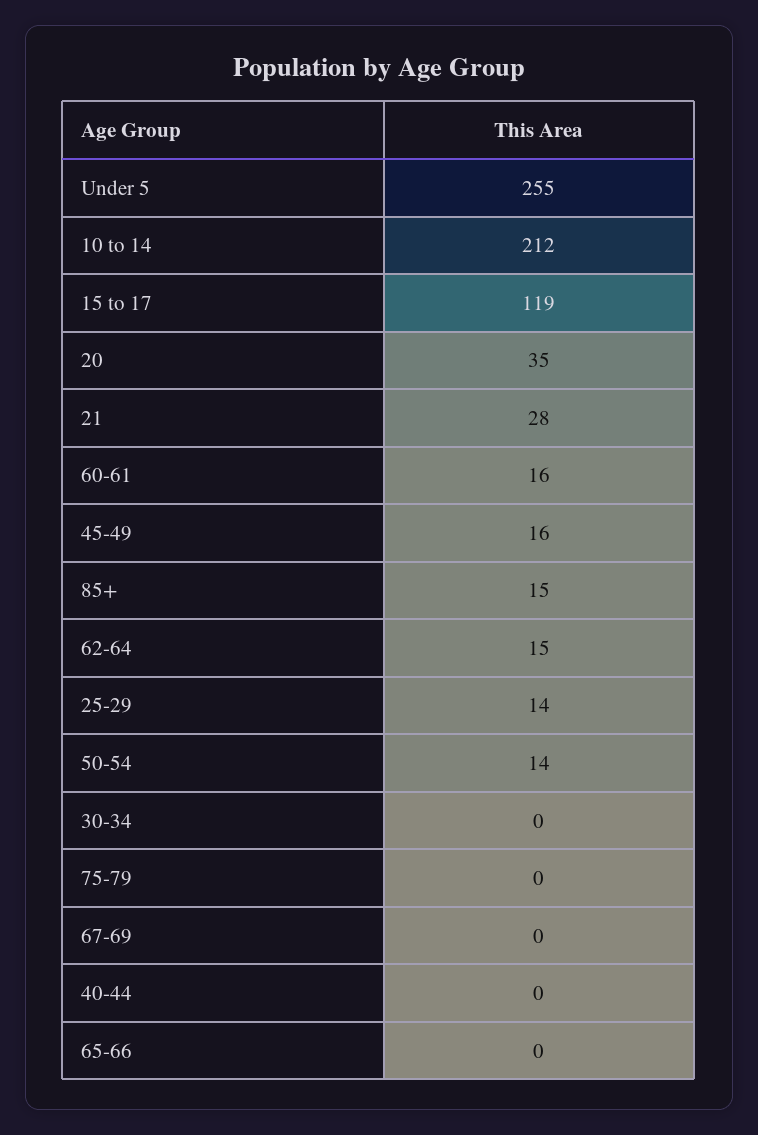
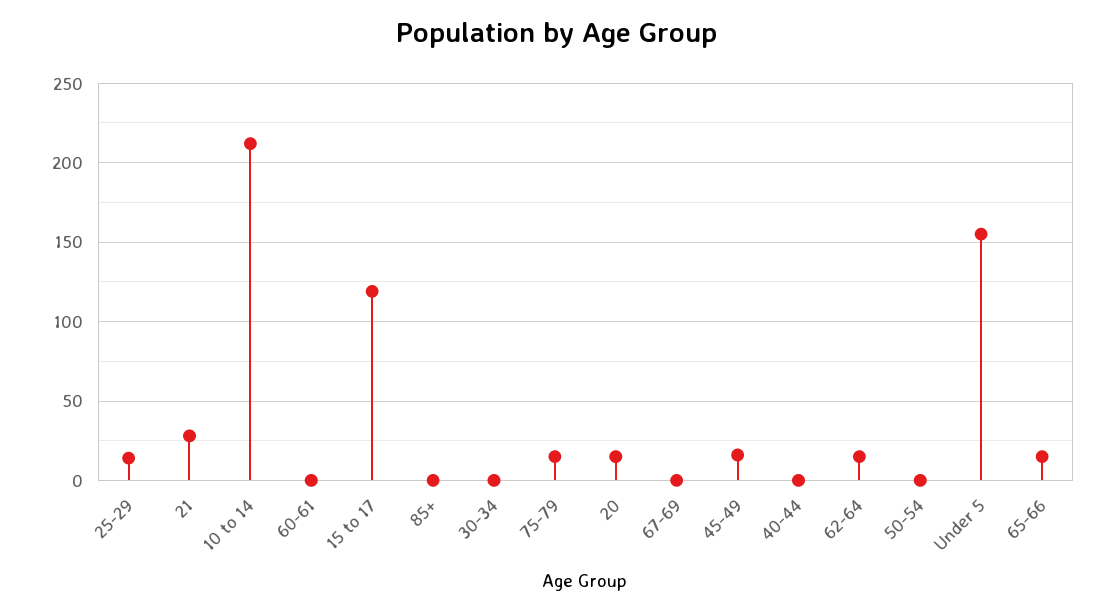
  {
-   "Under 5": 255,
+   "Under 5": 155,
    "10 to 14": 212,
    "15 to 17": 119,
-   "20": 35,
+   "20": 15,
    "21": 28,
-   "60-61": 16,
+   "60-61": 0,
    "45-49": 16,
-   "85+": 15,
+   "85+": 0,
    "62-64": 15,
    "25-29": 14,
-   "50-54": 14,
+   "50-54": 0,
    "30-34": 0,
-   "75-79": 0,
+   "75-79": 15,
    "67-69": 0,
    "40-44": 0,
-   "65-66": 0
+   "65-66": 15
  }

